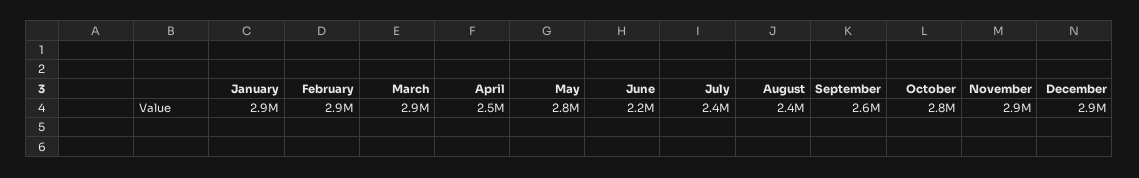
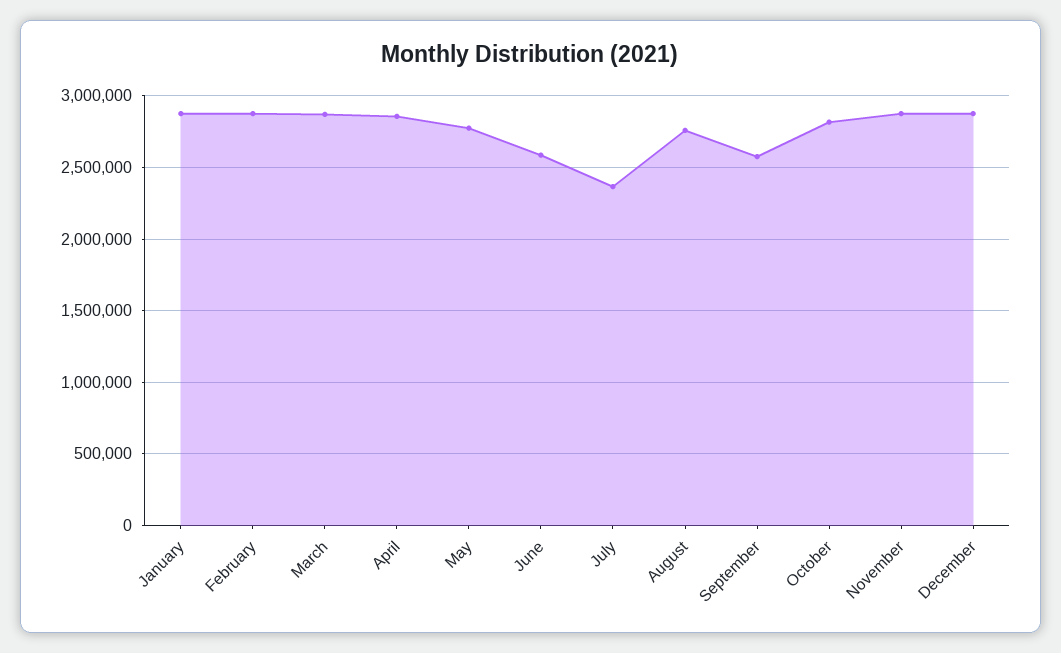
  {
    "January": 2900000,
    "February": 2900000,
    "March": 2900000,
-   "April": 2500000,
+   "April": 2850000,
    "May": 2800000,
-   "June": 2200000,
+   "June": 2600000,
    "July": 2400000,
-   "August": 2400000,
+   "August": 2750000,
    "September": 2600000,
    "October": 2800000,
    "November": 2900000,
    "December": 2900000
  }

